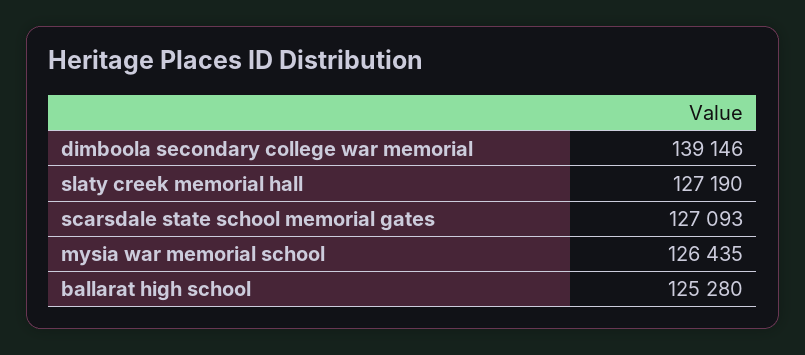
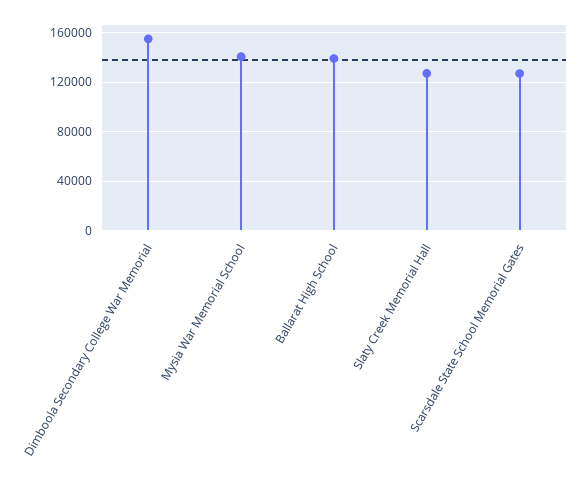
  {
-   "dimboola secondary college war memorial": 139146,
+   "dimboola secondary college war memorial": 155000,
    "slaty creek memorial hall": 127190,
    "scarsdale state school memorial gates": 127093,
-   "mysia war memorial school": 126435,
+   "mysia war memorial school": 140000,
-   "ballarat high school": 125280
+   "ballarat high school": 140000
  }

